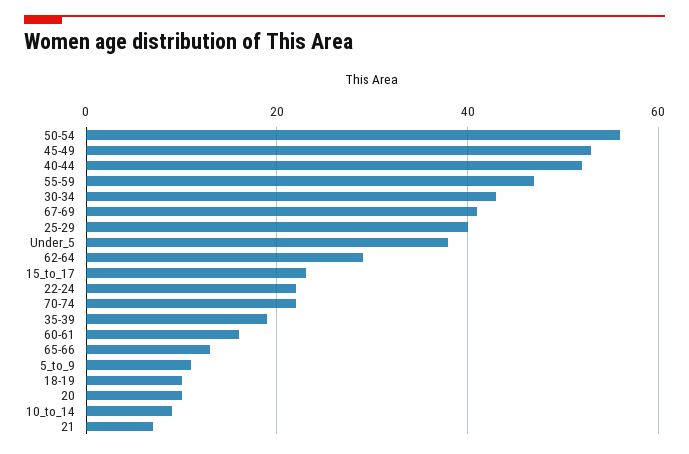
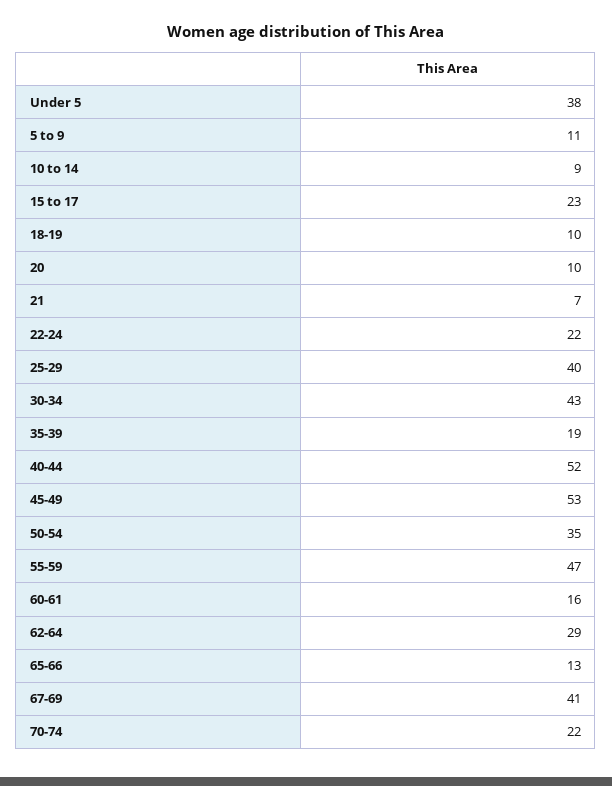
  {
-   "50-54": 55,
+   "50-54": 35,
    "45-49": 53,
    "40-44": 52,
    "55-59": 47,
    "30-34": 43,
    "67-69": 41,
    "25-29": 40,
    "Under_5": 38,
    "62-64": 29,
    "15_to_17": 23,
    "22-24": 22,
    "70-74": 22,
    "35-39": 19,
    "60-61": 16,
    "65-66": 13,
    "5_to_9": 11,
    "18-19": 10,
    "20": 10,
    "10_to_14": 9,
    "21": 7
  }

